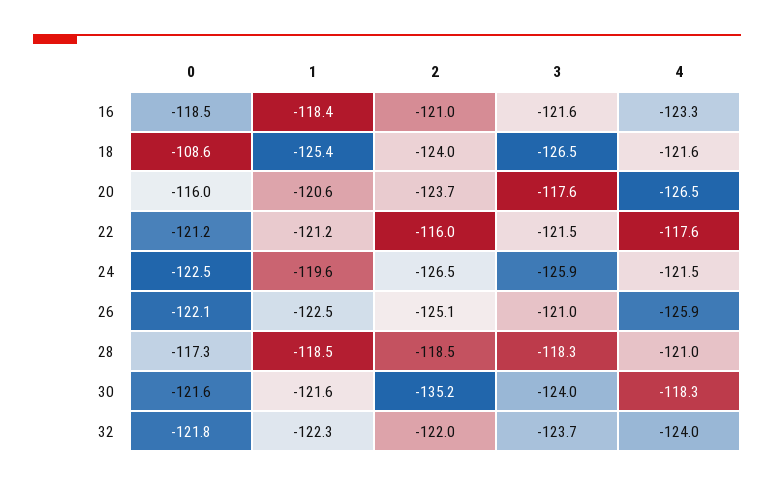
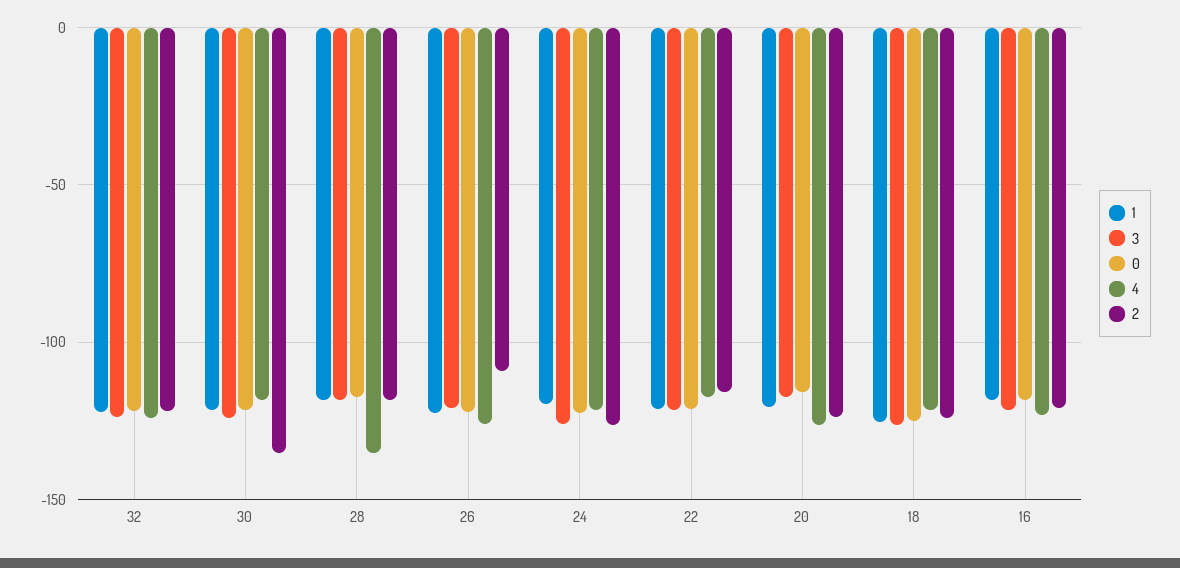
  {
    "0": {
      "16": -118.5,
-     "18": -108.6,
+     "18": -125,
      "20": -116,
      "22": -121.2,
      "24": -122.5,
      "26": -122.1,
      "28": -117.3,
      "30": -121.6,
      "32": -121.8
    },
    "1": {
      "16": -118.4,
      "18": -125.4,
      "20": -120.6,
      "22": -121.2,
      "24": -119.6,
      "26": -122.5,
      "28": -118.5,
      "30": -121.6,
      "32": -122.3
    },
    "2": {
      "16": -121,
      "18": -124,
      "20": -123.7,
      "22": -116,
      "24": -126.5,
-     "26": -125.1,
+     "26": -110,
      "28": -118.5,
      "30": -135.2,
      "32": -122
    },
    "3": {
      "16": -121.6,
      "18": -126.5,
      "20": -117.6,
      "22": -121.5,
      "24": -125.9,
      "26": -121,
      "28": -118.3,
      "30": -124,
      "32": -123.7
    },
    "4": {
      "16": -123.3,
      "18": -121.6,
      "20": -126.5,
      "22": -117.6,
      "24": -121.5,
      "26": -125.9,
-     "28": -121,
+     "28": -135,
      "30": -118.3,
      "32": -124
    }
  }

